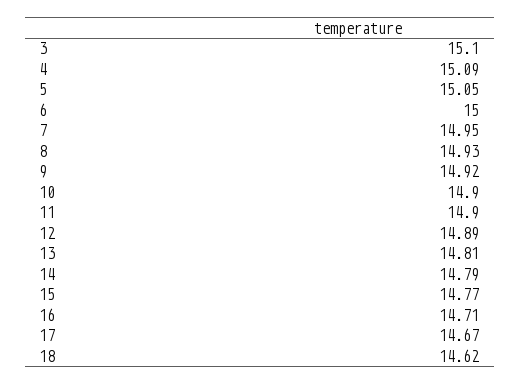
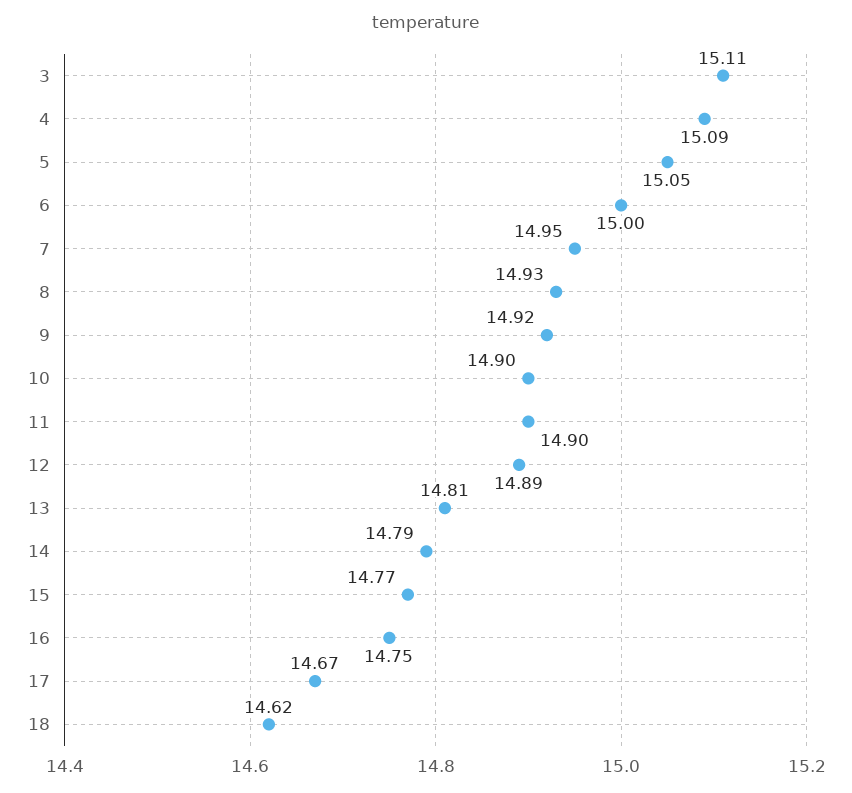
  {
-   "3": 15.1,
+   "3": 15.11,
    "4": 15.09,
    "5": 15.05,
    "6": 15,
    "7": 14.95,
    "8": 14.93,
    "9": 14.92,
    "10": 14.9,
    "11": 14.9,
    "12": 14.89,
    "13": 14.81,
    "14": 14.79,
    "15": 14.77,
-   "16": 14.71,
+   "16": 14.75,
    "17": 14.67,
    "18": 14.62
  }

